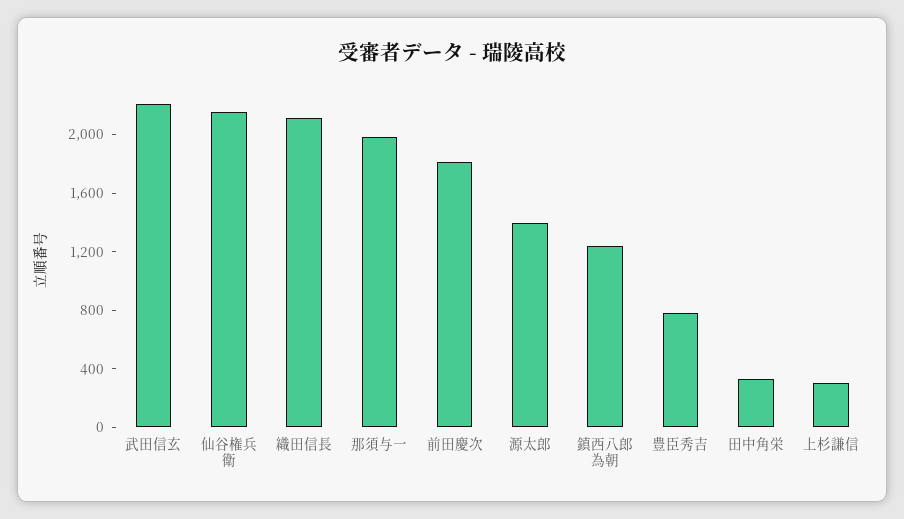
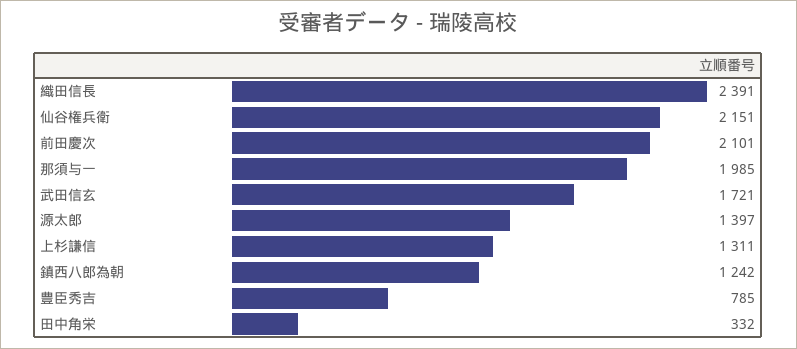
  {
-   "武田信玄": 2200,
+   "武田信玄": 1721,
    "仙谷権兵衛": 2151,
-   "織田信長": 2100,
+   "織田信長": 2391,
    "那須与一": 1985,
-   "前田慶次": 1800,
+   "前田慶次": 2101,
    "源太郎": 1397,
    "鎮西八郎為朝": 1242,
    "豊臣秀吉": 785,
    "田中角栄": 332,
-   "上杉謙信": 300
+   "上杉謙信": 1311
  }

